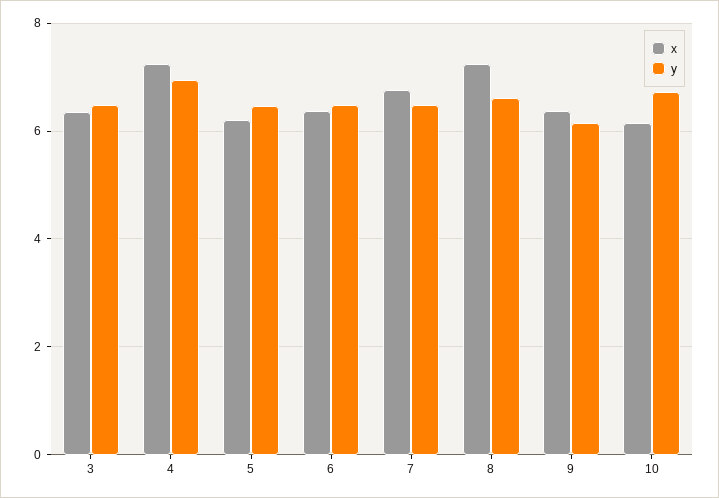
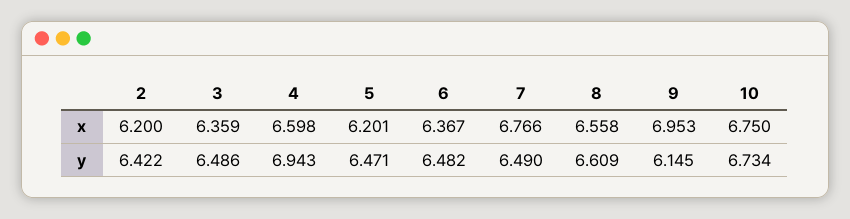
  {
    "x": {
      "3": 6.359,
-     "4": 7.2,
+     "4": 6.598,
      "5": 6.201,
      "6": 6.367,
      "7": 6.766,
-     "8": 7.2,
+     "8": 6.558,
-     "9": 6.4,
+     "9": 6.953,
-     "10": 6.2
+     "10": 6.75,
+     "2": 6.2
    },
    "y": {
      "3": 6.486,
      "4": 6.943,
      "5": 6.471,
      "6": 6.482,
      "7": 6.49,
      "8": 6.609,
      "9": 6.145,
-     "10": 6.734
+     "10": 6.734,
+     "2": 6.422
    }
  }

